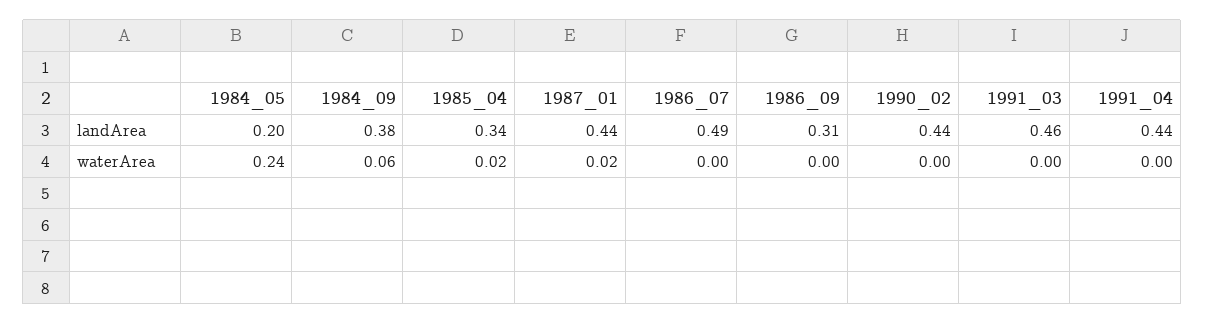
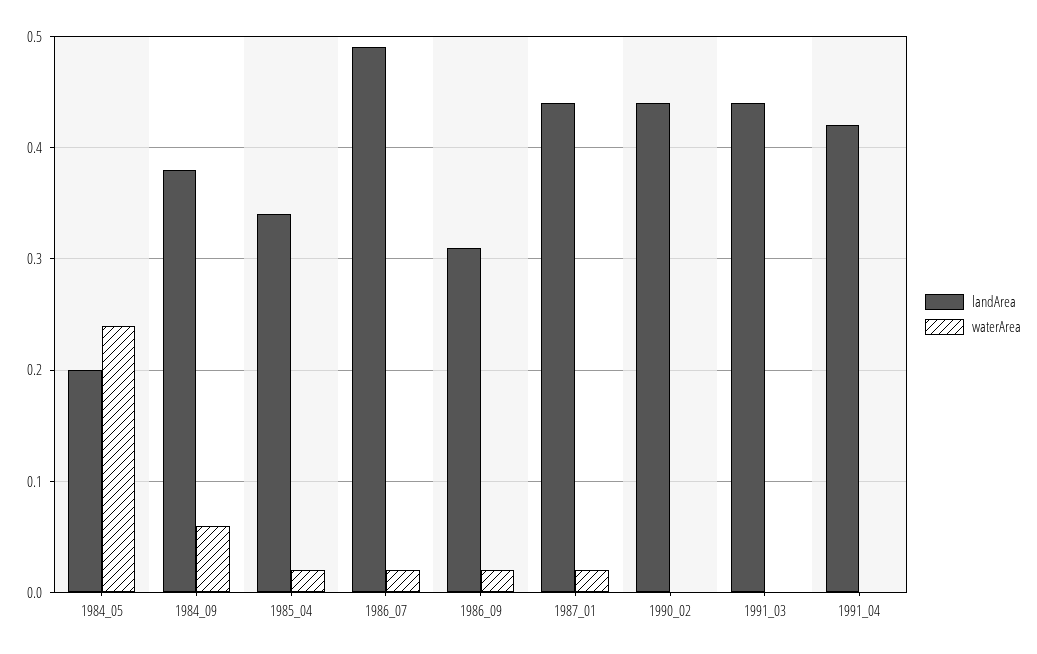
  {
    "landArea": {
      "1984_05": 0.2,
      "1984_09": 0.38,
      "1985_04": 0.34,
      "1987_01": 0.44,
      "1986_07": 0.49,
      "1986_09": 0.31,
      "1990_02": 0.44,
-     "1991_03": 0.46,
+     "1991_03": 0.44,
-     "1991_04": 0.44
+     "1991_04": 0.42
    },
    "waterArea": {
      "1984_05": 0.24,
      "1984_09": 0.06,
      "1985_04": 0.02,
      "1987_01": 0.02,
-     "1986_07": 0,
+     "1986_07": 0.02,
-     "1986_09": 0,
+     "1986_09": 0.02,
      "1990_02": 0,
      "1991_03": 0,
      "1991_04": 0
    }
  }

